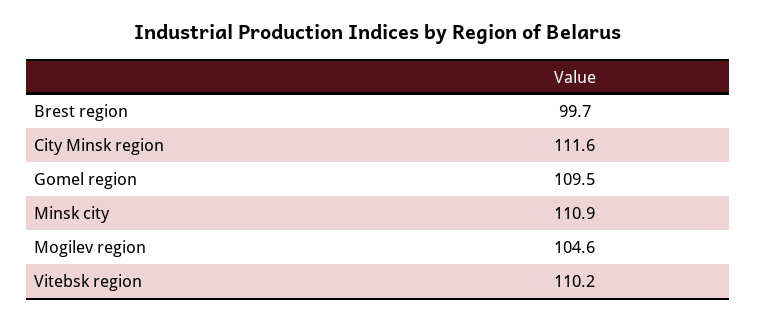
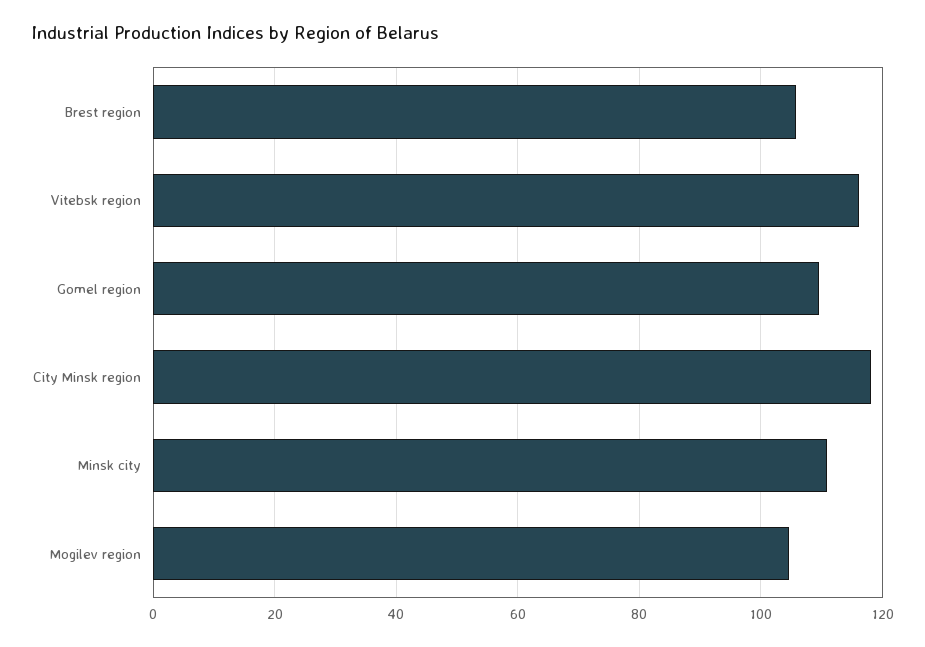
  {
-   "Brest region": 99.7,
+   "Brest region": 106,
-   "City Minsk region": 111.6,
+   "City Minsk region": 118,
    "Gomel region": 109.5,
    "Minsk city": 110.9,
    "Mogilev region": 104.6,
-   "Vitebsk region": 110.2
+   "Vitebsk region": 116
  }

